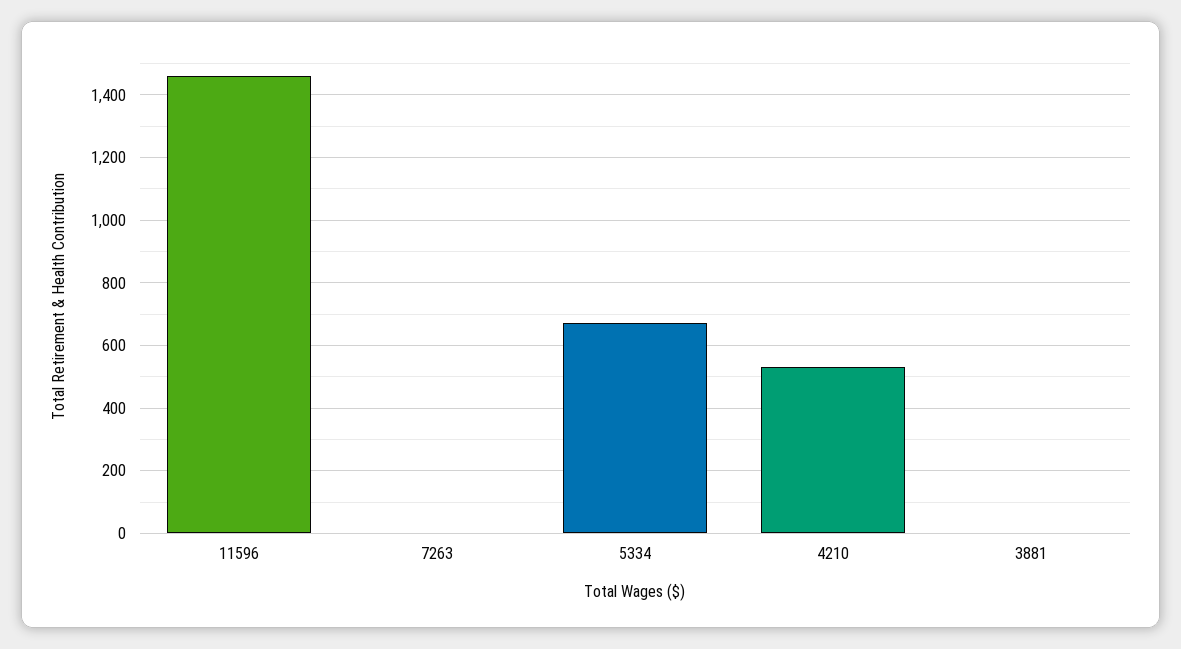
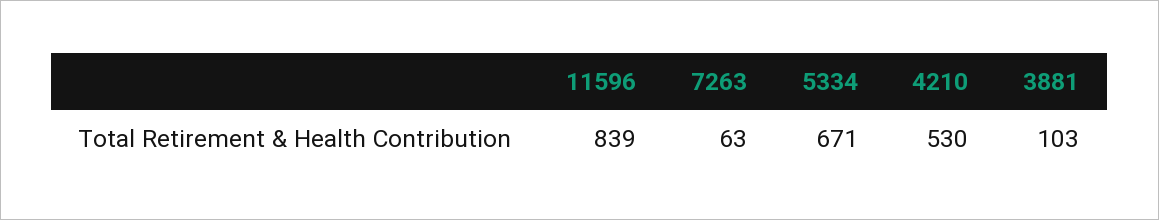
  {
-   "11596": 1460,
+   "11596": 839,
-   "7263": 0,
+   "7263": 63,
    "5334": 671,
    "4210": 530,
-   "3881": 0
+   "3881": 103
  }

